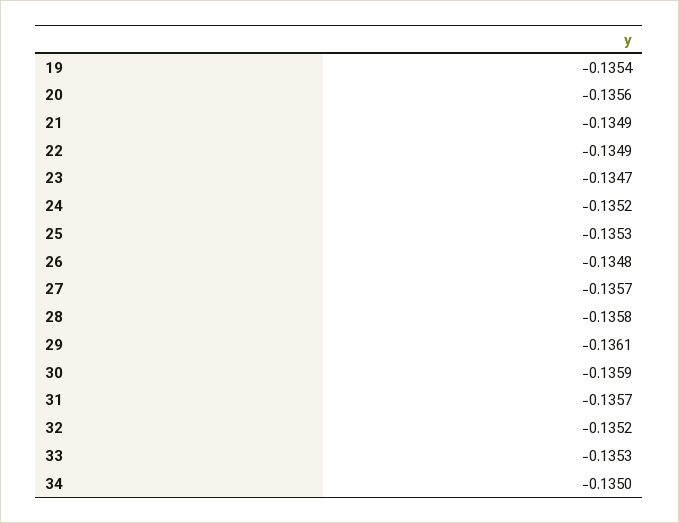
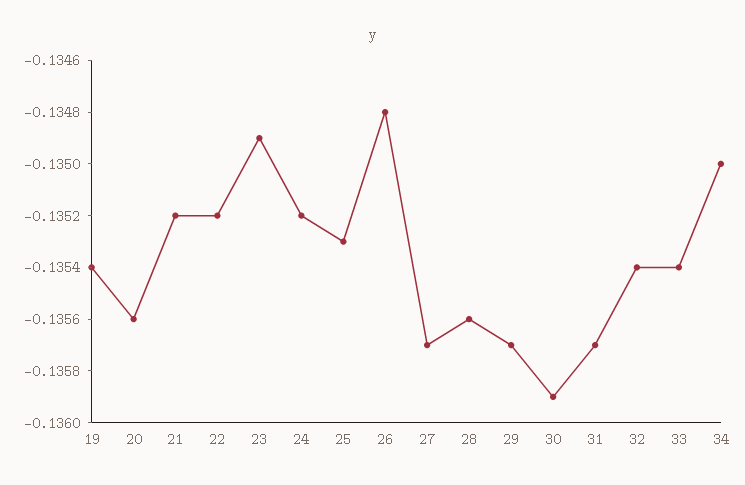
  {
    "19": -0.1354,
    "20": -0.1356,
-   "21": -0.1349,
+   "21": -0.1352,
-   "22": -0.1349,
+   "22": -0.1352,
-   "23": -0.1347,
+   "23": -0.1349,
    "24": -0.1352,
    "25": -0.1353,
    "26": -0.1348,
    "27": -0.1357,
-   "28": -0.1358,
+   "28": -0.1356,
-   "29": -0.1361,
+   "29": -0.1357,
    "30": -0.1359,
    "31": -0.1357,
-   "32": -0.1352,
+   "32": -0.1354,
-   "33": -0.1353,
+   "33": -0.1354,
    "34": -0.135
  }

